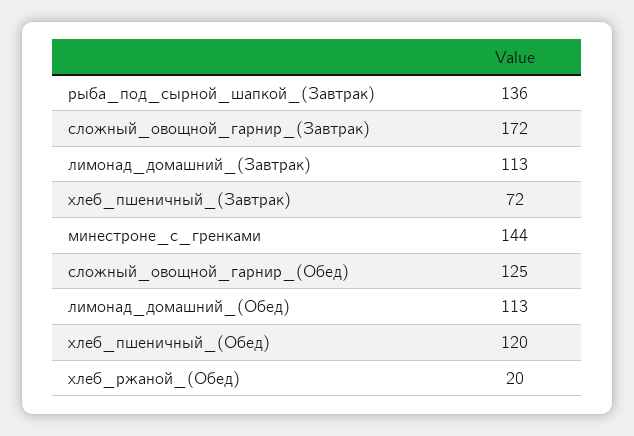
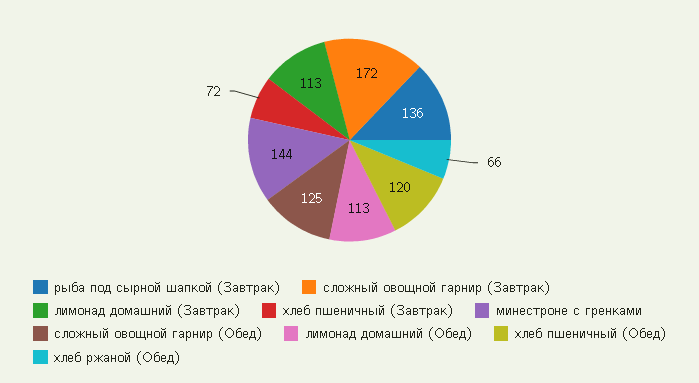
  {
    "рыба_под_сырной_шапкой_(Завтрак)": 136,
    "сложный_овощной_гарнир_(Завтрак)": 172,
    "лимонад_домашний_(Завтрак)": 113,
    "хлеб_пшеничный_(Завтрак)": 72,
    "минестроне_с_гренками": 144,
    "сложный_овощной_гарнир_(Обед)": 125,
    "лимонад_домашний_(Обед)": 113,
    "хлеб_пшеничный_(Обед)": 120,
-   "хлеб_ржаной_(Обед)": 20
+   "хлеб_ржаной_(Обед)": 66
  }

